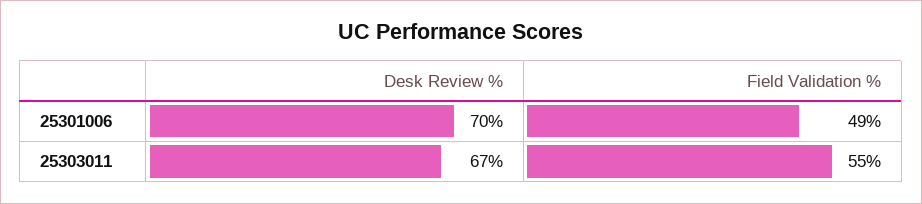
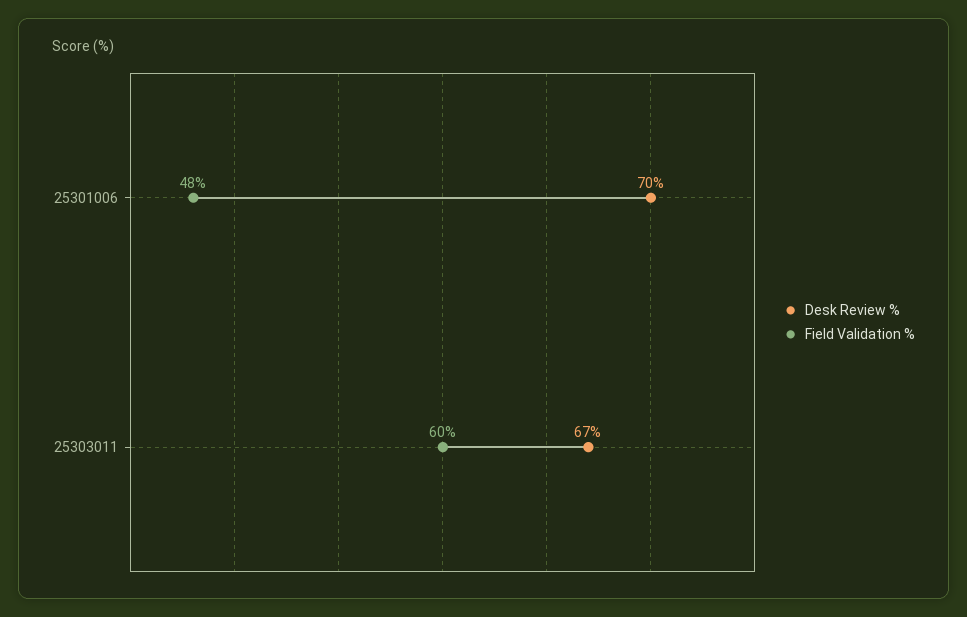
  {
    "Desk Review %": {
      "25301006": 70,
      "25303011": 67
    },
    "Field Validation %": {
-     "25301006": 49,
+     "25301006": 48,
-     "25303011": 55
+     "25303011": 60
    }
  }

